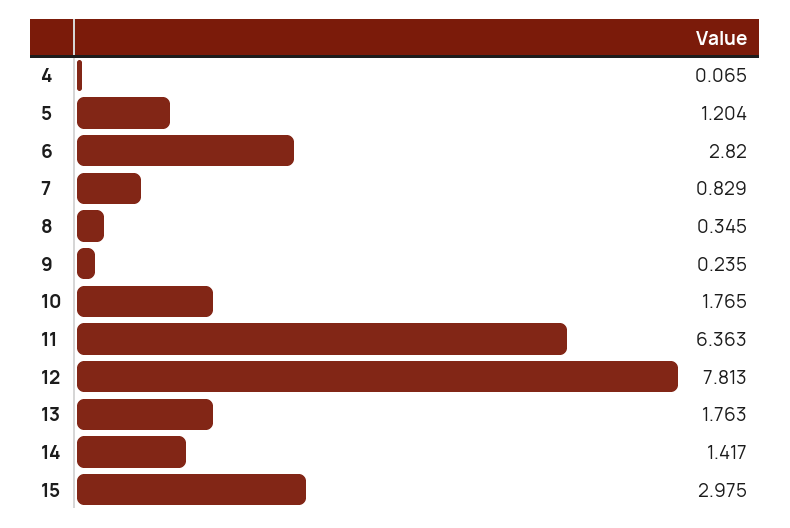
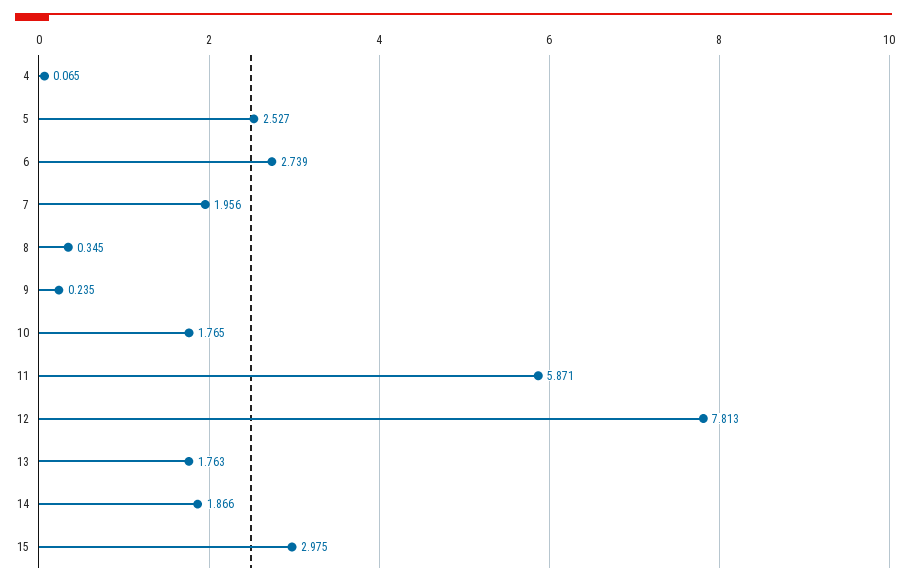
  {
    "4": 0.065,
-   "5": 1.204,
+   "5": 2.527,
-   "6": 2.82,
+   "6": 2.739,
-   "7": 0.829,
+   "7": 1.956,
    "8": 0.345,
    "9": 0.235,
    "10": 1.765,
-   "11": 6.363,
+   "11": 5.871,
    "12": 7.813,
    "13": 1.763,
-   "14": 1.417,
+   "14": 1.866,
    "15": 2.975
  }

